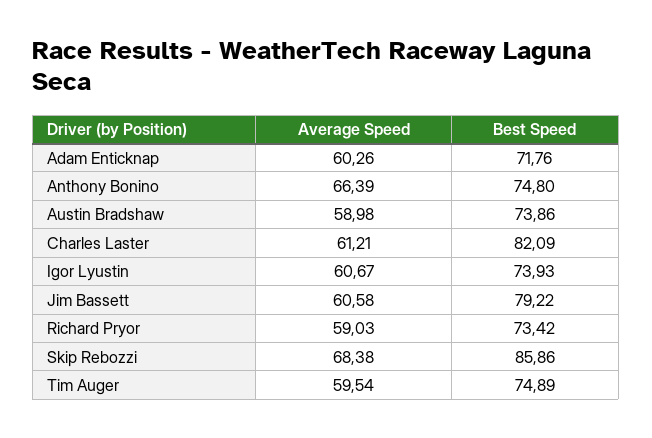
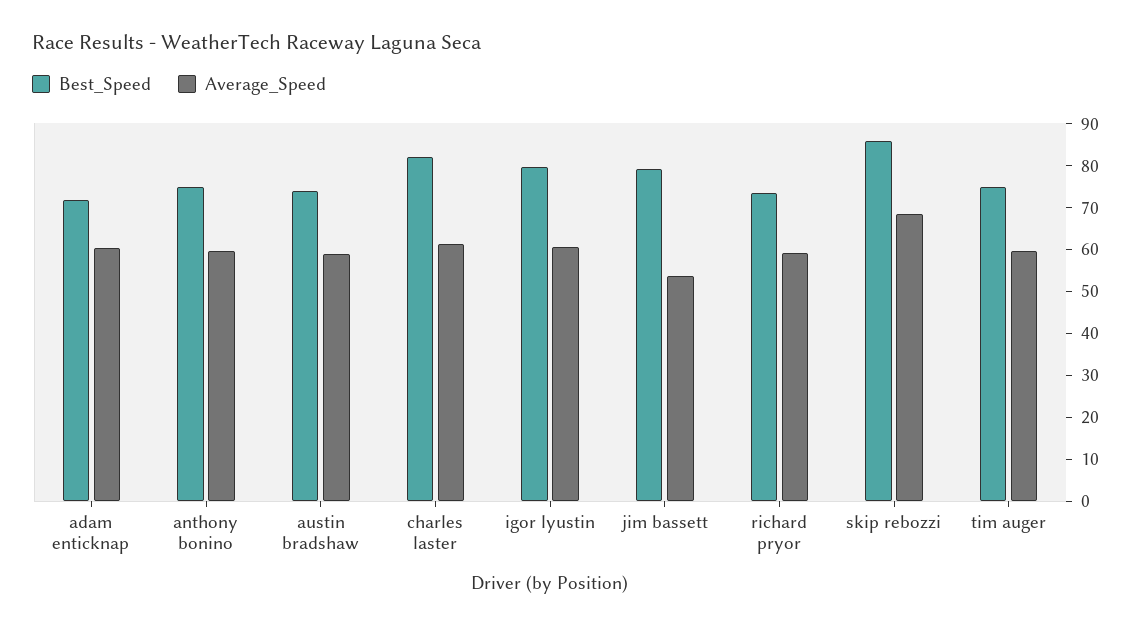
  {
    "Average Speed": {
      "Adam Enticknap": 60.26,
-     "Anthony Bonino": 66.39,
+     "Anthony Bonino": 60,
      "Austin Bradshaw": 58.98,
      "Charles Laster": 61.21,
      "Igor Lyustin": 60.67,
-     "Jim Bassett": 60.58,
+     "Jim Bassett": 54,
      "Richard Pryor": 59.03,
      "Skip Rebozzi": 68.38,
      "Tim Auger": 59.54
    },
    "Best Speed": {
      "Adam Enticknap": 71.76,
      "Anthony Bonino": 74.8,
      "Austin Bradshaw": 73.86,
      "Charles Laster": 82.09,
-     "Igor Lyustin": 73.93,
+     "Igor Lyustin": 80,
      "Jim Bassett": 79.22,
      "Richard Pryor": 73.42,
      "Skip Rebozzi": 85.86,
      "Tim Auger": 74.89
    }
  }

